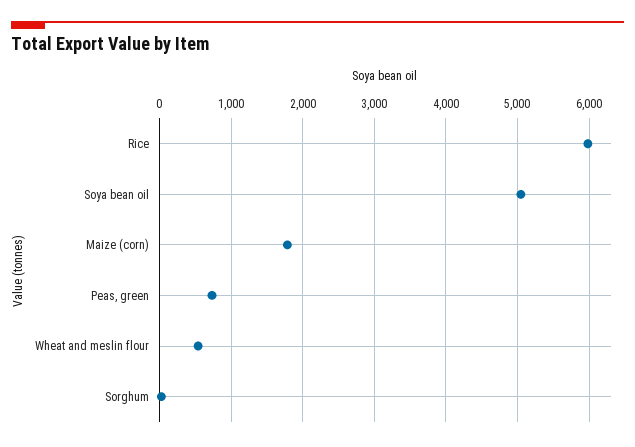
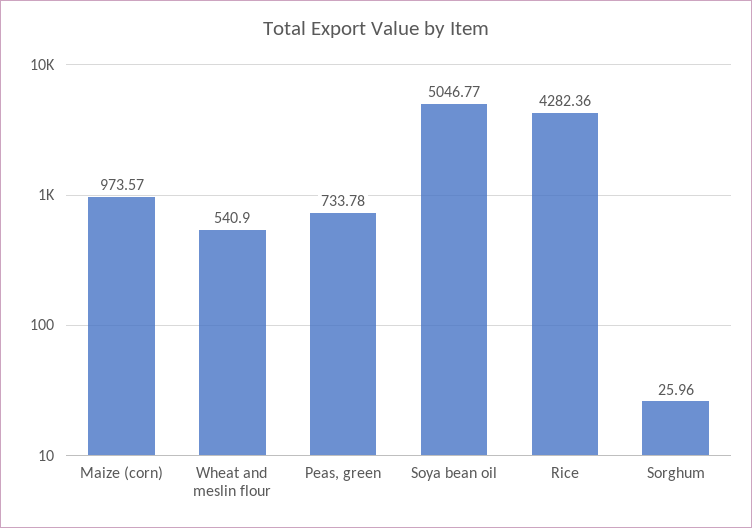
  {
-   "Rice": 6000,
+   "Rice": 4282.36,
    "Soya bean oil": 5046.77,
-   "Maize (corn)": 1800,
+   "Maize (corn)": 973.57,
    "Peas, green": 733.78,
    "Wheat and meslin flour": 540.9,
    "Sorghum": 25.96
  }

